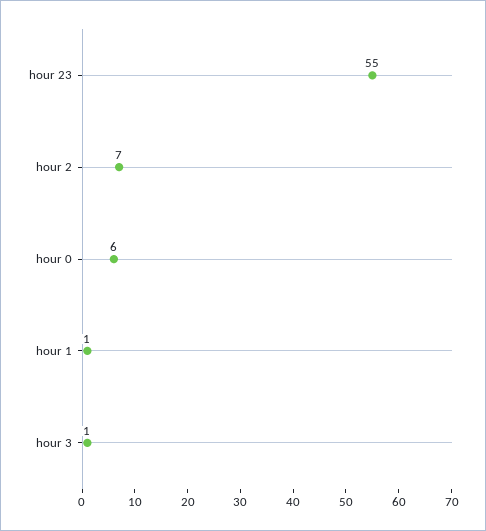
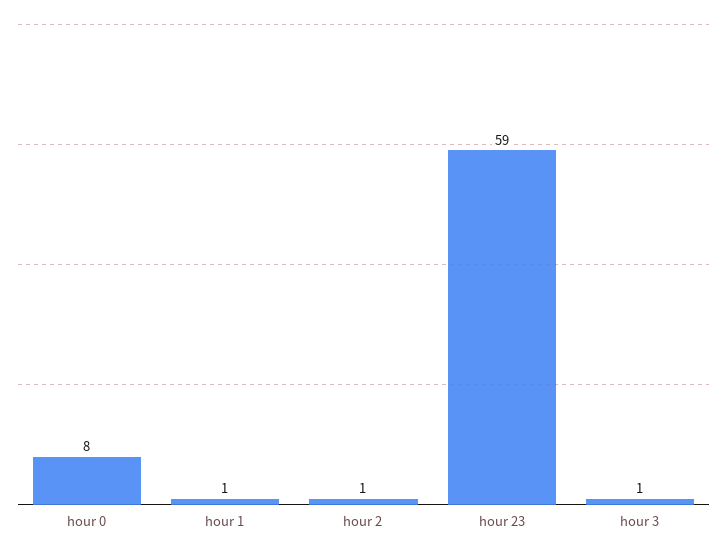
  {
-   "hour 23": 55,
+   "hour 23": 59,
-   "hour 2": 7,
+   "hour 2": 1,
-   "hour 0": 6,
+   "hour 0": 8,
    "hour 1": 1,
    "hour 3": 1
  }

